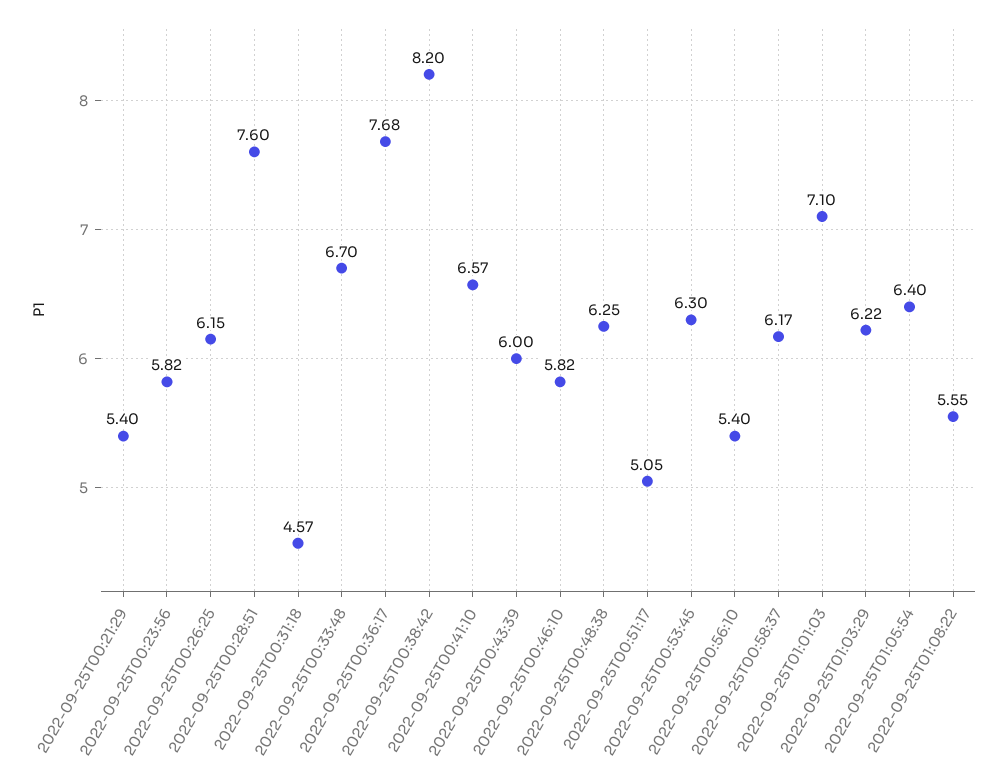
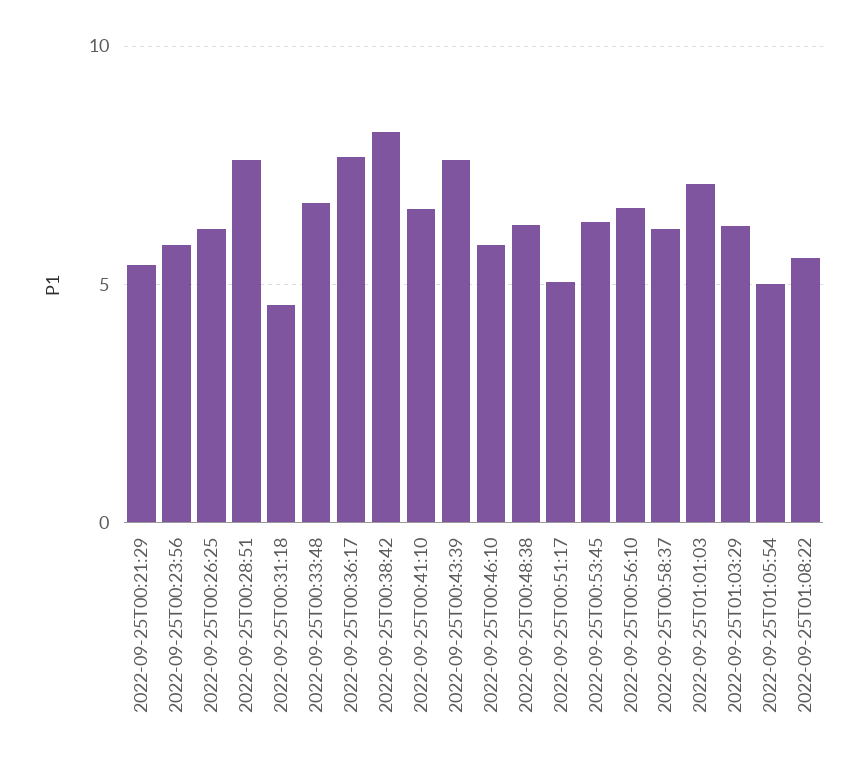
  {
    "2022-09-25T00:21:29": 5.4,
    "2022-09-25T00:23:56": 5.82,
    "2022-09-25T00:26:25": 6.15,
    "2022-09-25T00:28:51": 7.6,
    "2022-09-25T00:31:18": 4.57,
    "2022-09-25T00:33:48": 6.7,
    "2022-09-25T00:36:17": 7.68,
    "2022-09-25T00:38:42": 8.2,
    "2022-09-25T00:41:10": 6.57,
-   "2022-09-25T00:43:39": 6,
+   "2022-09-25T00:43:39": 7.5,
    "2022-09-25T00:46:10": 5.82,
    "2022-09-25T00:48:38": 6.25,
    "2022-09-25T00:51:17": 5.05,
    "2022-09-25T00:53:45": 6.3,
-   "2022-09-25T00:56:10": 5.4,
+   "2022-09-25T00:56:10": 6.5,
    "2022-09-25T00:58:37": 6.17,
    "2022-09-25T01:01:03": 7.1,
    "2022-09-25T01:03:29": 6.22,
-   "2022-09-25T01:05:54": 6.4,
+   "2022-09-25T01:05:54": 5,
    "2022-09-25T01:08:22": 5.55
  }

